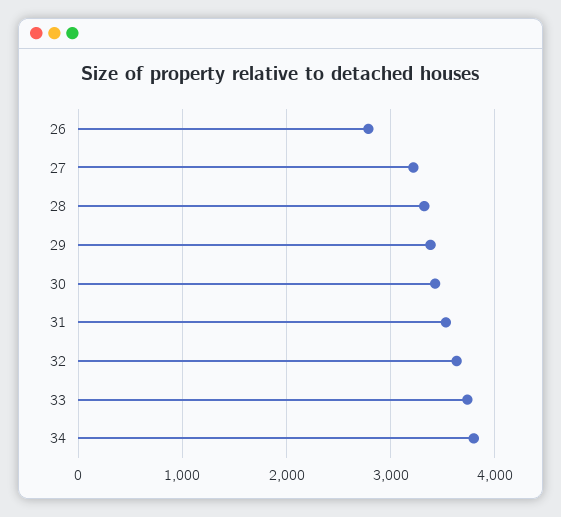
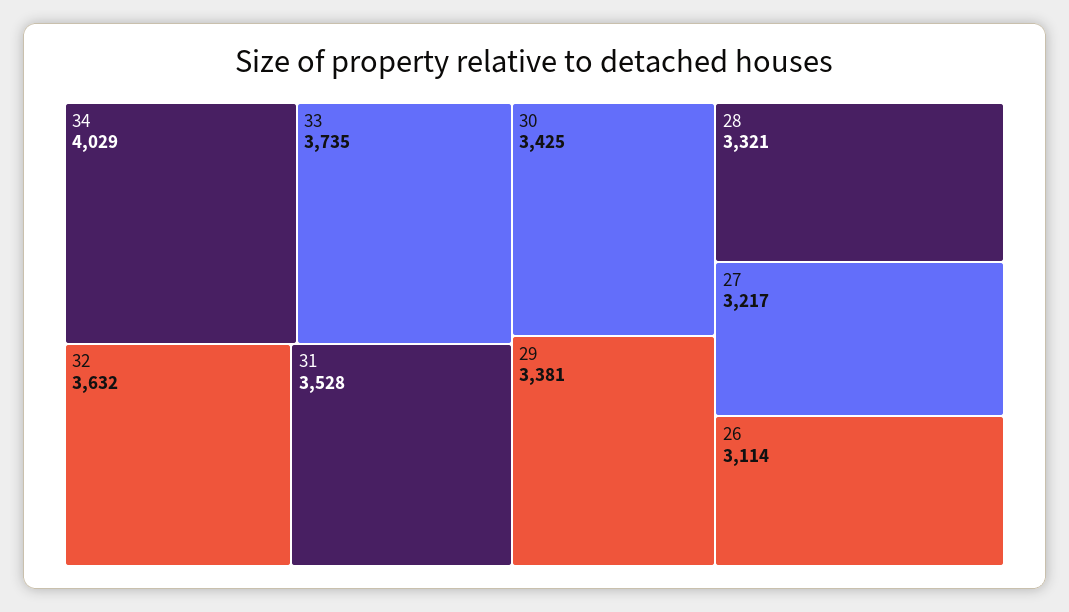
  {
-   "26": 2800,
+   "26": 3114,
    "27": 3217,
    "28": 3321,
    "29": 3381,
    "30": 3425,
    "31": 3528,
    "32": 3632,
    "33": 3735,
-   "34": 3800
+   "34": 4029
  }

